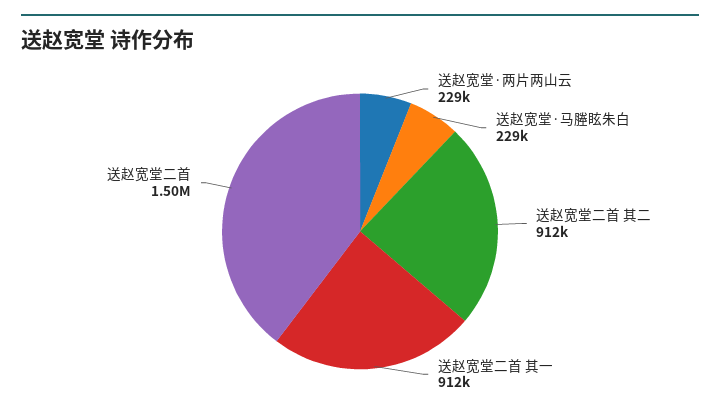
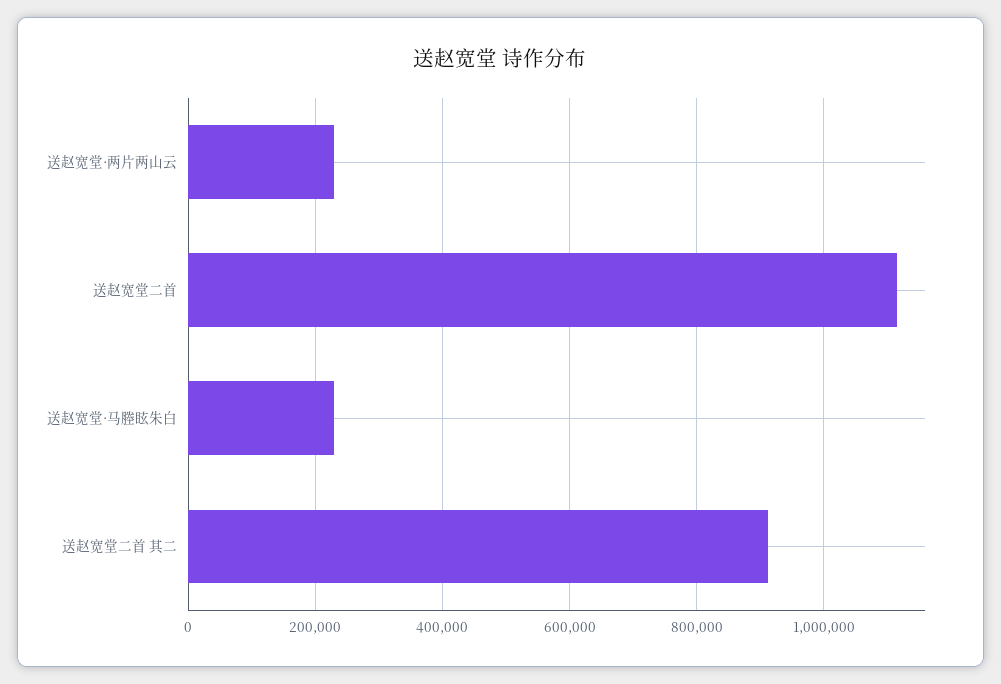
  {
    "送赵宽堂·两片两山云": 229000,
    "送赵宽堂·马塍眩朱白": 229000,
    "送赵宽堂二首 其二": 912000,
-   "送赵宽堂二首 其一": 912000,
-   "送赵宽堂二首": 1500000
+   "送赵宽堂二首": 1120000
  }

